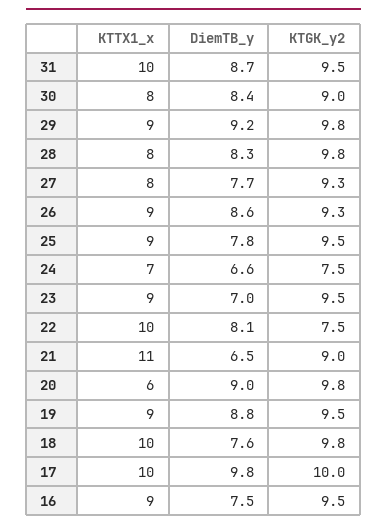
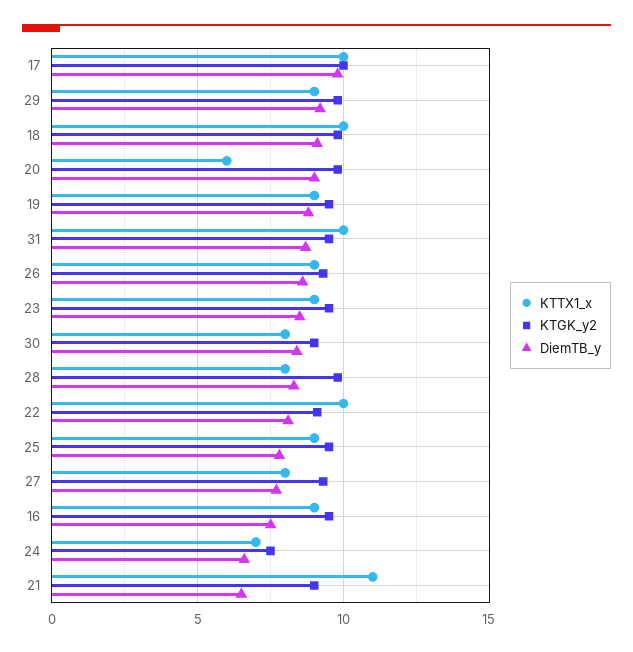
  {
    "KTTX1_x": {
      "31": 10,
      "30": 8,
      "29": 9,
      "28": 8,
      "27": 8,
      "26": 9,
      "25": 9,
      "24": 7,
      "23": 9,
      "22": 10,
      "21": 11,
      "20": 6,
      "19": 9,
      "18": 10,
      "17": 10,
      "16": 9
    },
    "DiemTB_y": {
      "31": 8.7,
      "30": 8.4,
      "29": 9.2,
      "28": 8.3,
      "27": 7.7,
      "26": 8.6,
      "25": 7.8,
      "24": 6.6,
-     "23": 7,
+     "23": 8.5,
      "22": 8.1,
      "21": 6.5,
      "20": 9,
      "19": 8.8,
-     "18": 7.6,
+     "18": 9,
      "17": 9.8,
      "16": 7.5
    },
    "KTGK_y2": {
      "31": 9.5,
      "30": 9,
      "29": 9.8,
      "28": 9.8,
      "27": 9.3,
      "26": 9.3,
      "25": 9.5,
      "24": 7.5,
      "23": 9.5,
-     "22": 7.5,
+     "22": 9,
      "21": 9,
      "20": 9.8,
      "19": 9.5,
      "18": 9.8,
      "17": 10,
      "16": 9.5
    }
  }

